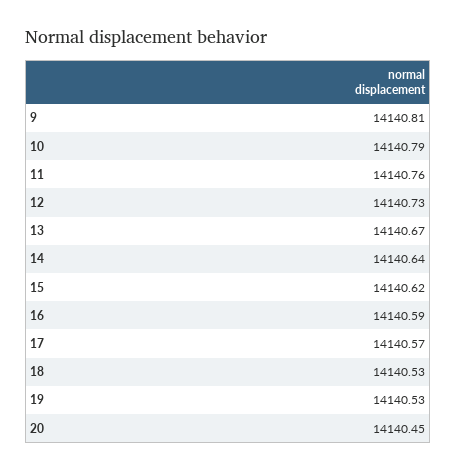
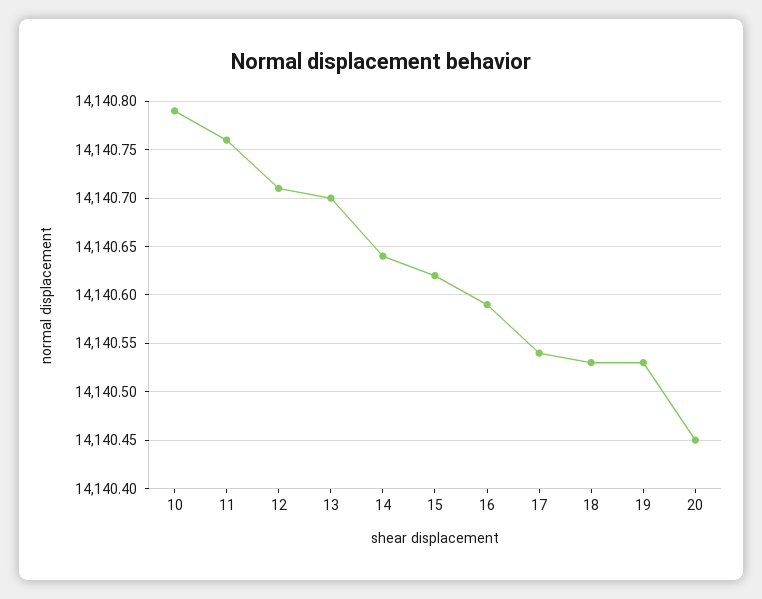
  {
-   "9": 14140.81,
    "10": 14140.79,
    "11": 14140.76,
-   "12": 14140.73,
+   "12": 14140.71,
-   "13": 14140.67,
+   "13": 14140.7,
    "14": 14140.64,
    "15": 14140.62,
    "16": 14140.59,
-   "17": 14140.57,
+   "17": 14140.54,
    "18": 14140.53,
    "19": 14140.53,
    "20": 14140.45
  }

